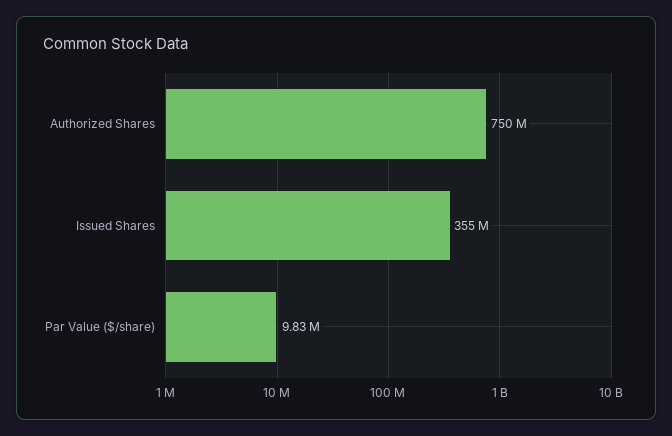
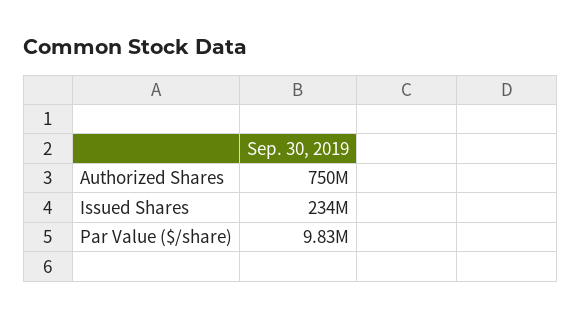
  {
    "Authorized Shares": 750000000,
-   "Issued Shares": 355000000,
+   "Issued Shares": 234000000,
    "Par Value ($/share)": 9830000
  }

